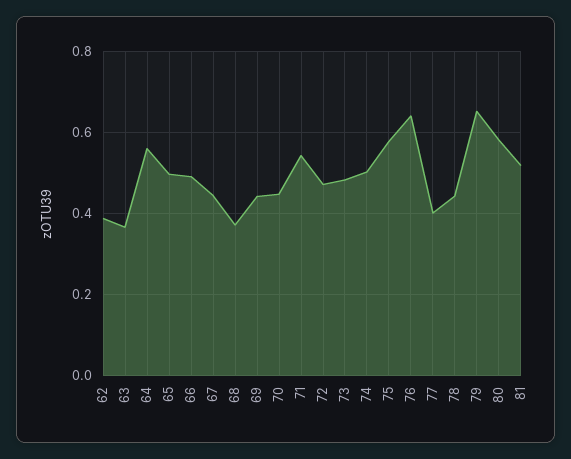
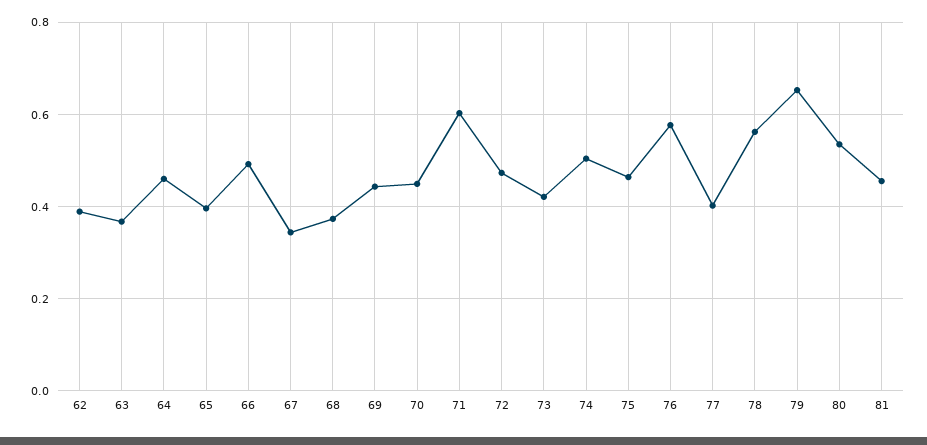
  {
    "62": 0.38,
    "63": 0.36,
-   "64": 0.56,
+   "64": 0.46,
-   "65": 0.5,
+   "65": 0.4,
    "66": 0.5,
-   "67": 0.44,
+   "67": 0.34,
    "68": 0.38,
    "69": 0.44,
    "70": 0.44,
-   "71": 0.54,
+   "71": 0.6,
    "72": 0.48,
-   "73": 0.48,
+   "73": 0.42,
    "74": 0.5,
-   "75": 0.58,
+   "75": 0.46,
-   "76": 0.64,
+   "76": 0.58,
    "77": 0.4,
-   "78": 0.44,
+   "78": 0.56,
    "79": 0.66,
-   "80": 0.58,
+   "80": 0.54,
-   "81": 0.52
+   "81": 0.46
  }

